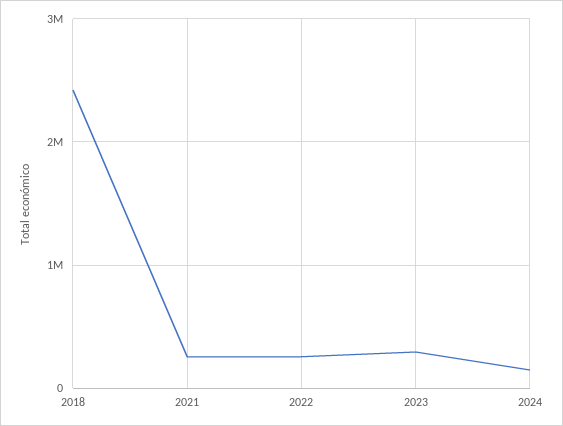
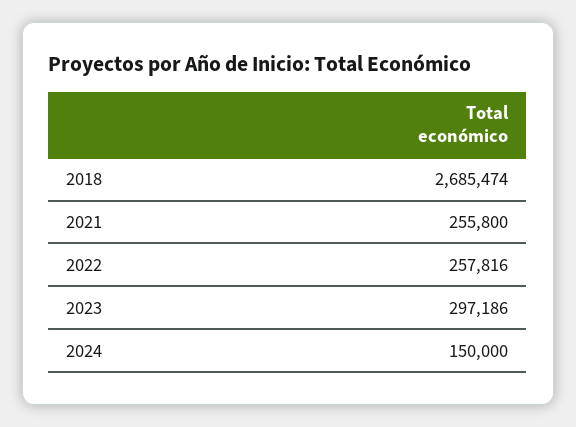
  {
-   "2018": 2400000,
+   "2018": 2685474,
    "2021": 255800,
    "2022": 257816,
    "2023": 297186,
    "2024": 150000
  }

